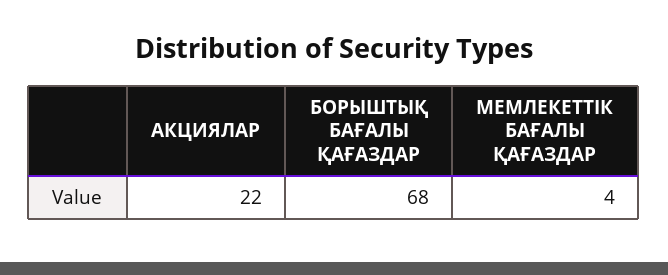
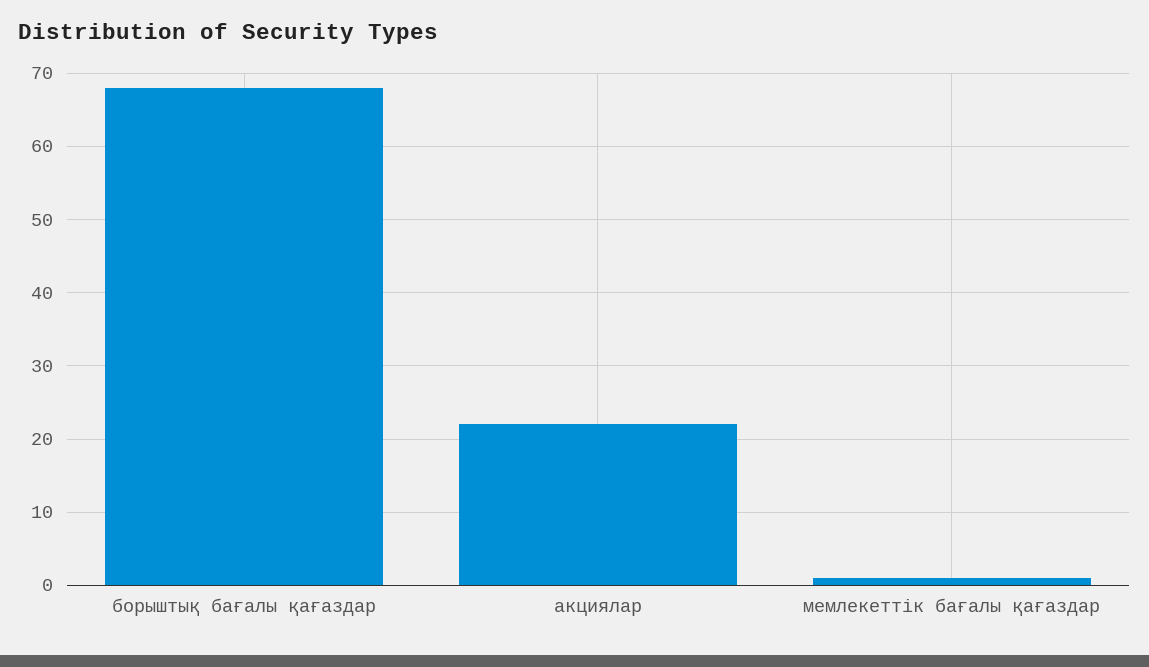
  {
    "АКЦИЯЛАР": 22,
    "БОРЫШТЫҚ БАҒАЛЫ ҚАҒАЗДАР": 68,
-   "МЕМЛЕКЕТТІК БАҒАЛЫ ҚАҒАЗДАР": 4
+   "МЕМЛЕКЕТТІК БАҒАЛЫ ҚАҒАЗДАР": 1
  }

